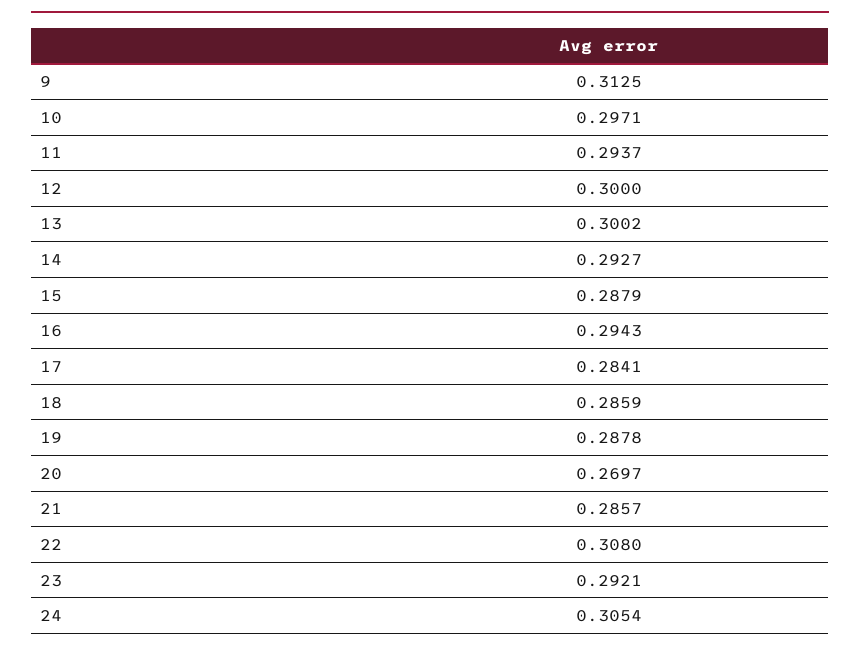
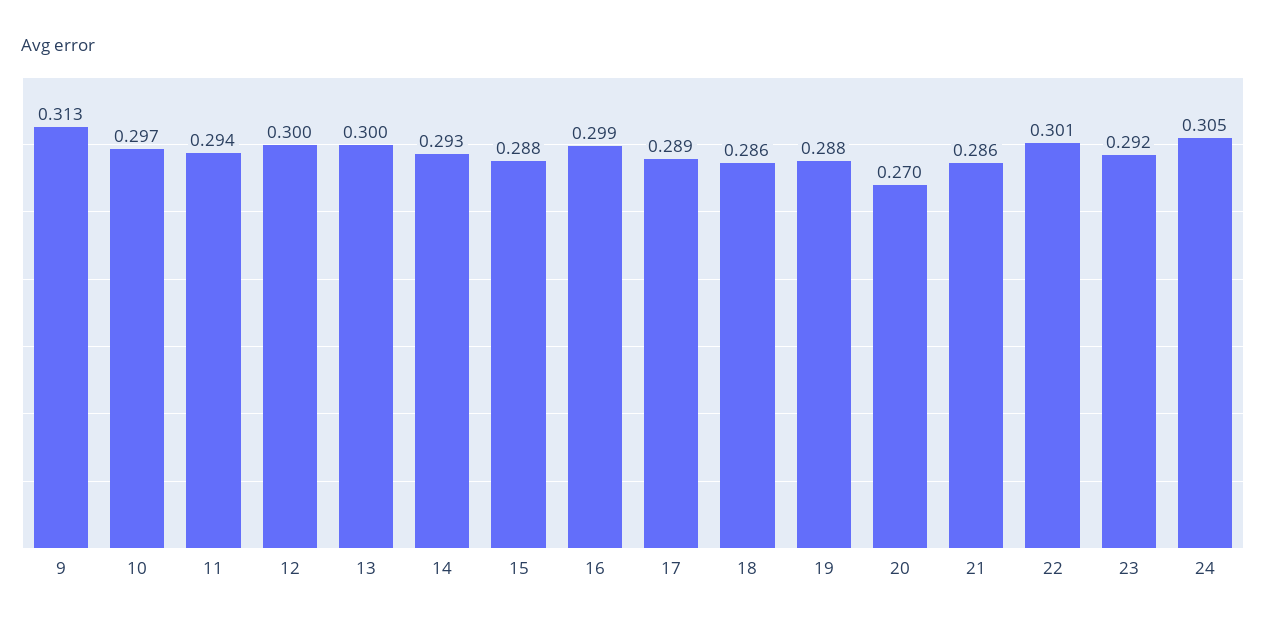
  {
    "9": 0.3125,
    "10": 0.2971,
    "11": 0.2937,
    "12": 0.3,
    "13": 0.3002,
    "14": 0.2927,
    "15": 0.2879,
-   "16": 0.2943,
+   "16": 0.299,
-   "17": 0.2841,
+   "17": 0.289,
    "18": 0.2859,
    "19": 0.2878,
    "20": 0.2697,
    "21": 0.2857,
-   "22": 0.308,
+   "22": 0.301,
    "23": 0.2921,
    "24": 0.3054
  }

